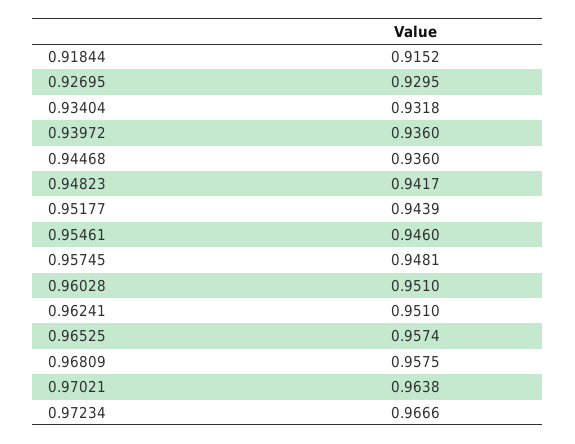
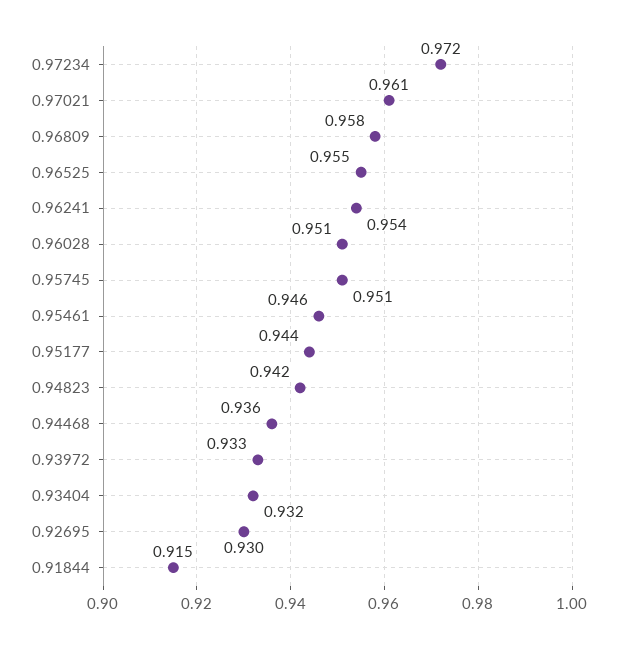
  {
    "0.91844": 0.9152,
    "0.92695": 0.9295,
    "0.93404": 0.9318,
-   "0.93972": 0.936,
+   "0.93972": 0.933,
    "0.94468": 0.936,
    "0.94823": 0.9417,
    "0.95177": 0.9439,
    "0.95461": 0.946,
-   "0.95745": 0.9481,
+   "0.95745": 0.951,
    "0.96028": 0.951,
-   "0.96241": 0.951,
+   "0.96241": 0.954,
-   "0.96525": 0.9574,
+   "0.96525": 0.955,
    "0.96809": 0.9575,
-   "0.97021": 0.9638,
+   "0.97021": 0.961,
-   "0.97234": 0.9666
+   "0.97234": 0.972
  }

